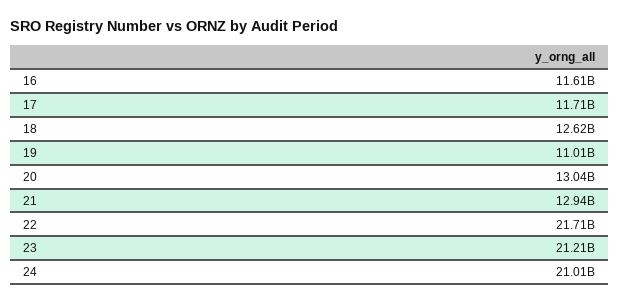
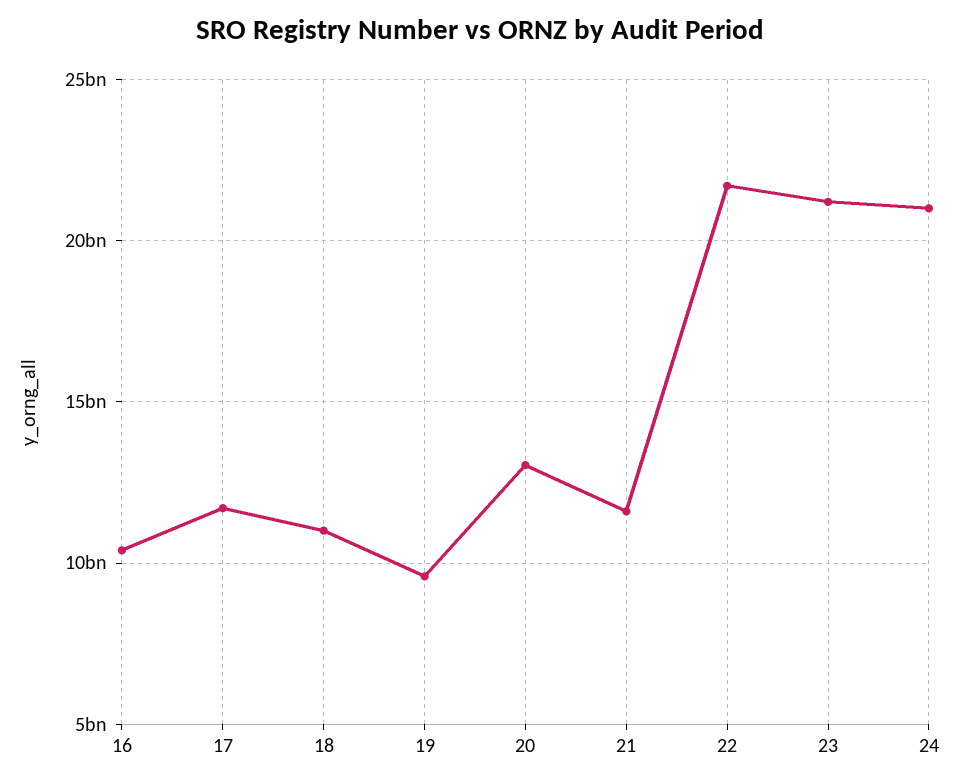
  {
-   "16": 11610000000,
+   "16": 10500000000,
    "17": 11710000000,
-   "18": 12620000000,
+   "18": 11000000000,
-   "19": 11010000000,
+   "19": 9500000000,
    "20": 13040000000,
-   "21": 12940000000,
+   "21": 11500000000,
    "22": 21710000000,
    "23": 21210000000,
    "24": 21010000000
  }

